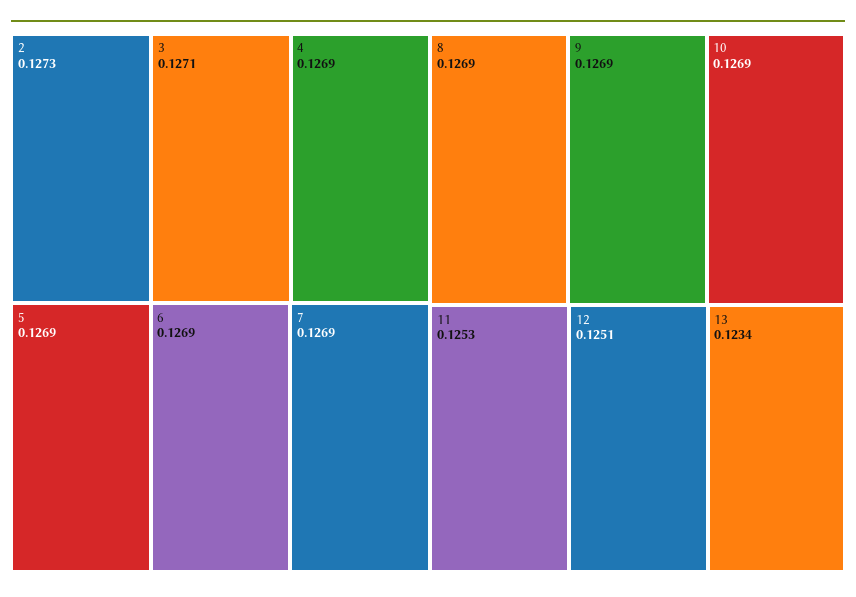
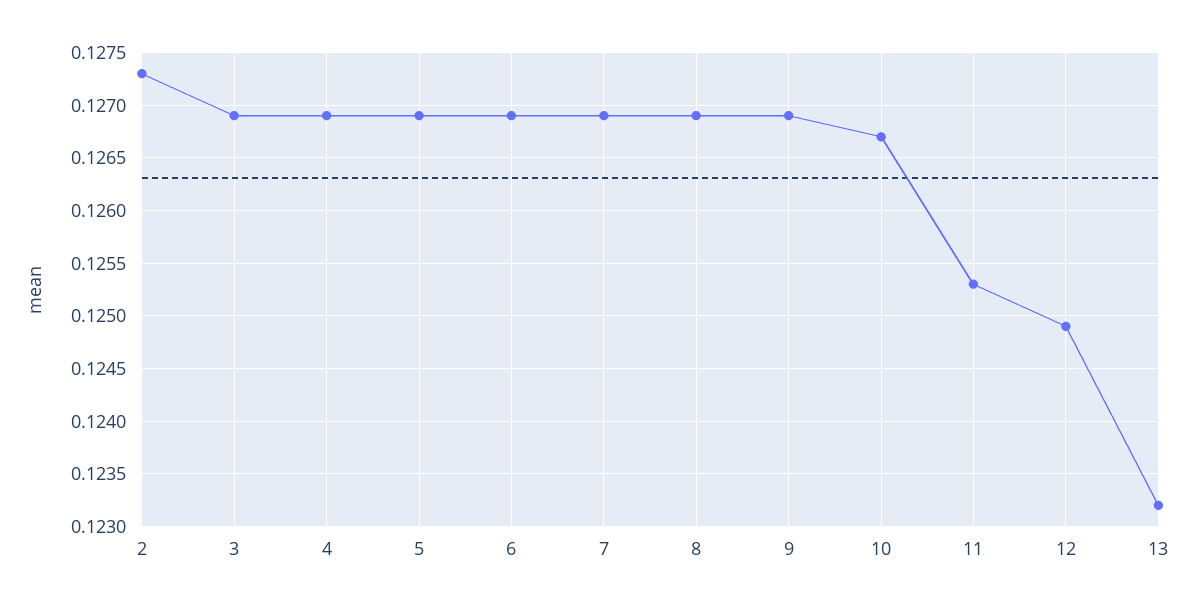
  {
    "2": 0.1273,
-   "3": 0.1271,
+   "3": 0.1269,
    "4": 0.1269,
    "5": 0.1269,
    "6": 0.1269,
    "7": 0.1269,
    "8": 0.1269,
    "9": 0.1269,
-   "10": 0.1269,
+   "10": 0.1267,
    "11": 0.1253,
-   "12": 0.1251,
+   "12": 0.1249,
-   "13": 0.1234
+   "13": 0.1232
  }

